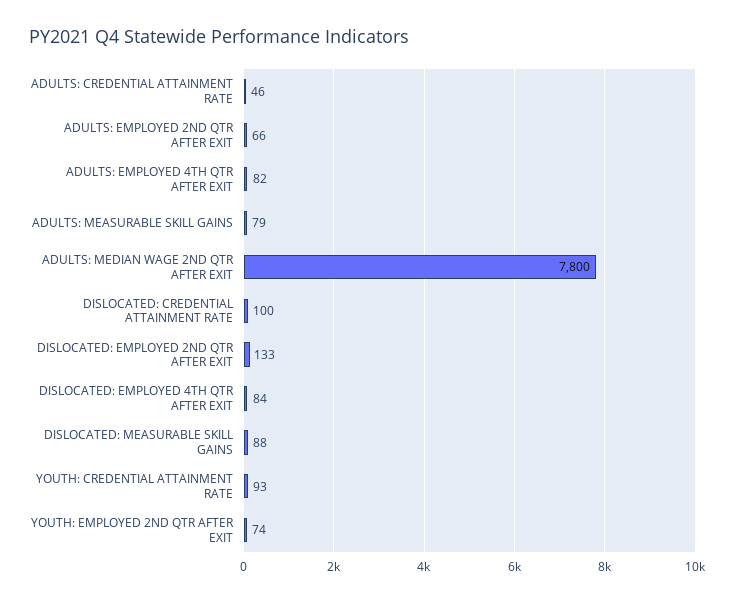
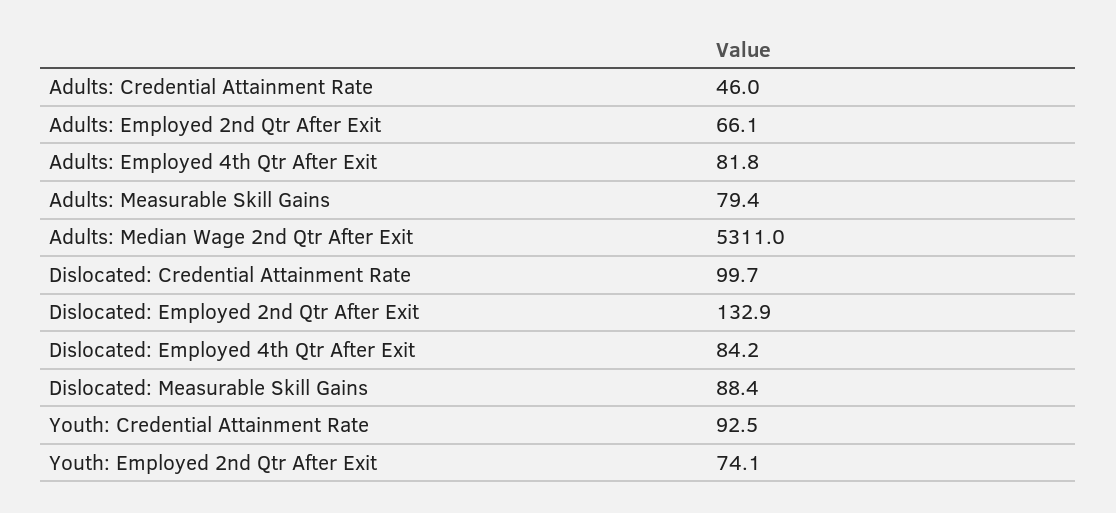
  {
    "ADULTS: CREDENTIAL ATTAINMENT RATE": 46,
    "ADULTS: EMPLOYED 2ND QTR AFTER EXIT": 66.1,
    "ADULTS: EMPLOYED 4TH QTR AFTER EXIT": 81.8,
    "ADULTS: MEASURABLE SKILL GAINS": 79.4,
-   "ADULTS: MEDIAN WAGE 2ND QTR AFTER EXIT": 7800,
+   "ADULTS: MEDIAN WAGE 2ND QTR AFTER EXIT": 5311,
    "DISLOCATED: CREDENTIAL ATTAINMENT RATE": 99.7,
    "DISLOCATED: EMPLOYED 2ND QTR AFTER EXIT": 132.9,
    "DISLOCATED: EMPLOYED 4TH QTR AFTER EXIT": 84.2,
    "DISLOCATED: MEASURABLE SKILL GAINS": 88.4,
    "YOUTH: CREDENTIAL ATTAINMENT RATE": 92.5,
    "YOUTH: EMPLOYED 2ND QTR AFTER EXIT": 74.1
  }

